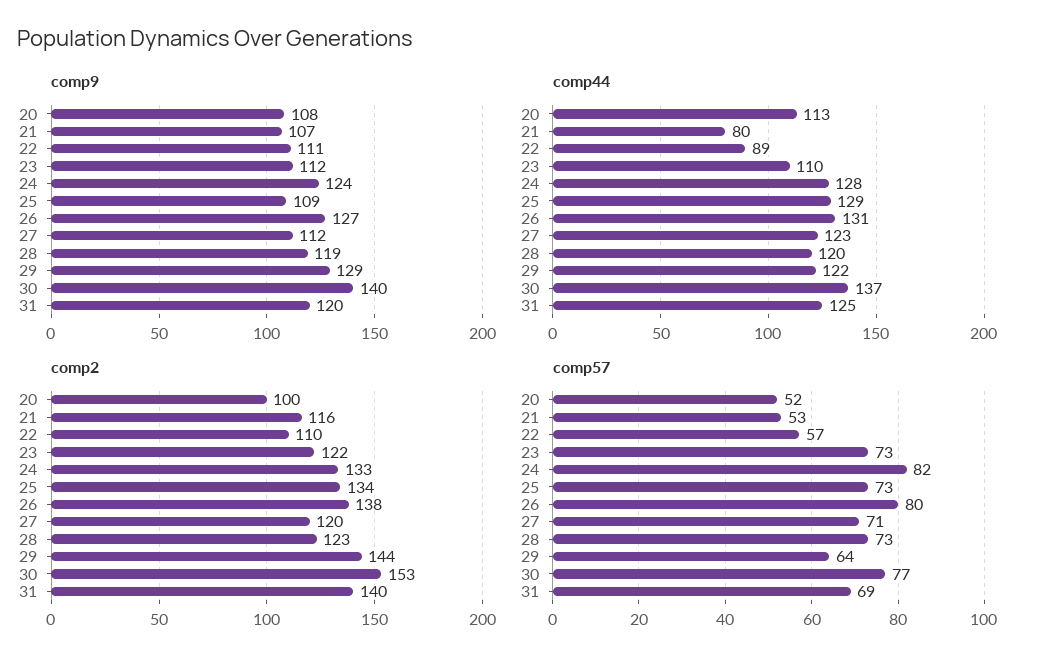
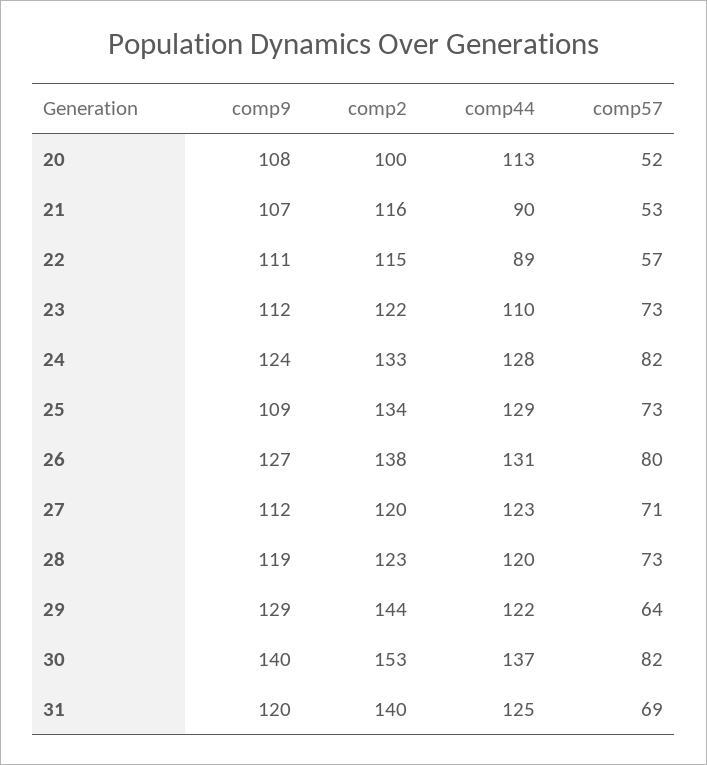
  {
    "comp9": {
      "20": 108,
      "21": 107,
      "22": 111,
      "23": 112,
      "24": 124,
      "25": 109,
      "26": 127,
      "27": 112,
      "28": 119,
      "29": 129,
      "30": 140,
      "31": 120
    },
    "comp44": {
      "20": 113,
-     "21": 80,
+     "21": 90,
      "22": 89,
      "23": 110,
      "24": 128,
      "25": 129,
      "26": 131,
      "27": 123,
      "28": 120,
      "29": 122,
      "30": 137,
      "31": 125
    },
    "comp2": {
      "20": 100,
      "21": 116,
-     "22": 110,
+     "22": 115,
      "23": 122,
      "24": 133,
      "25": 134,
      "26": 138,
      "27": 120,
      "28": 123,
      "29": 144,
      "30": 153,
      "31": 140
    },
    "comp57": {
      "20": 52,
      "21": 53,
      "22": 57,
      "23": 73,
      "24": 82,
      "25": 73,
      "26": 80,
      "27": 71,
      "28": 73,
      "29": 64,
-     "30": 77,
+     "30": 82,
      "31": 69
    }
  }

